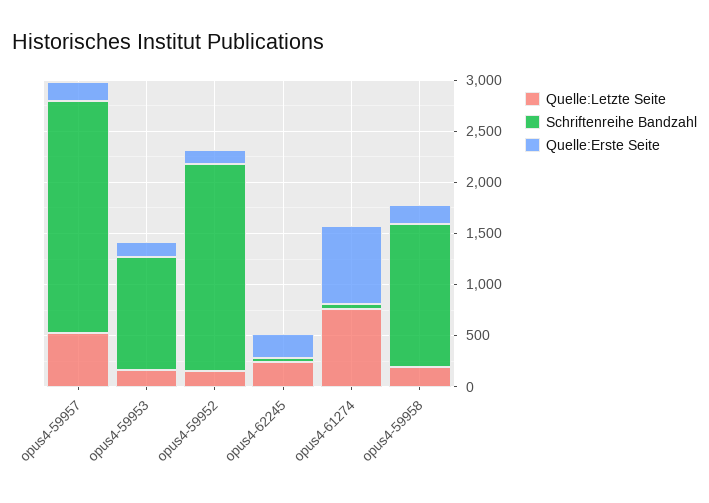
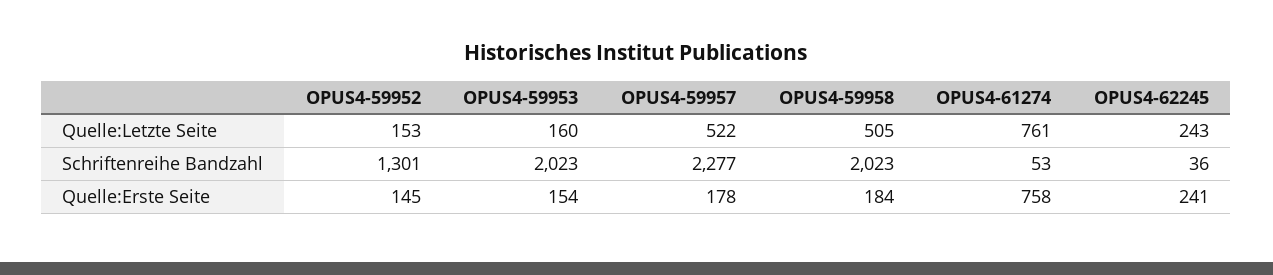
  {
    "Quelle:Letzte Seite": {
      "opus4-59957": 522,
      "opus4-59953": 160,
      "opus4-59952": 153,
      "opus4-62245": 243,
      "opus4-61274": 761,
-     "opus4-59958": 200
+     "opus4-59958": 505
    },
    "Schriftenreihe Bandzahl": {
      "opus4-59957": 2277,
-     "opus4-59953": 1100,
+     "opus4-59953": 2023,
-     "opus4-59952": 2000,
+     "opus4-59952": 1301,
      "opus4-62245": 36,
      "opus4-61274": 53,
-     "opus4-59958": 1400
+     "opus4-59958": 2023
    },
    "Quelle:Erste Seite": {
      "opus4-59957": 178,
      "opus4-59953": 154,
      "opus4-59952": 145,
      "opus4-62245": 241,
      "opus4-61274": 758,
      "opus4-59958": 184
    }
  }

